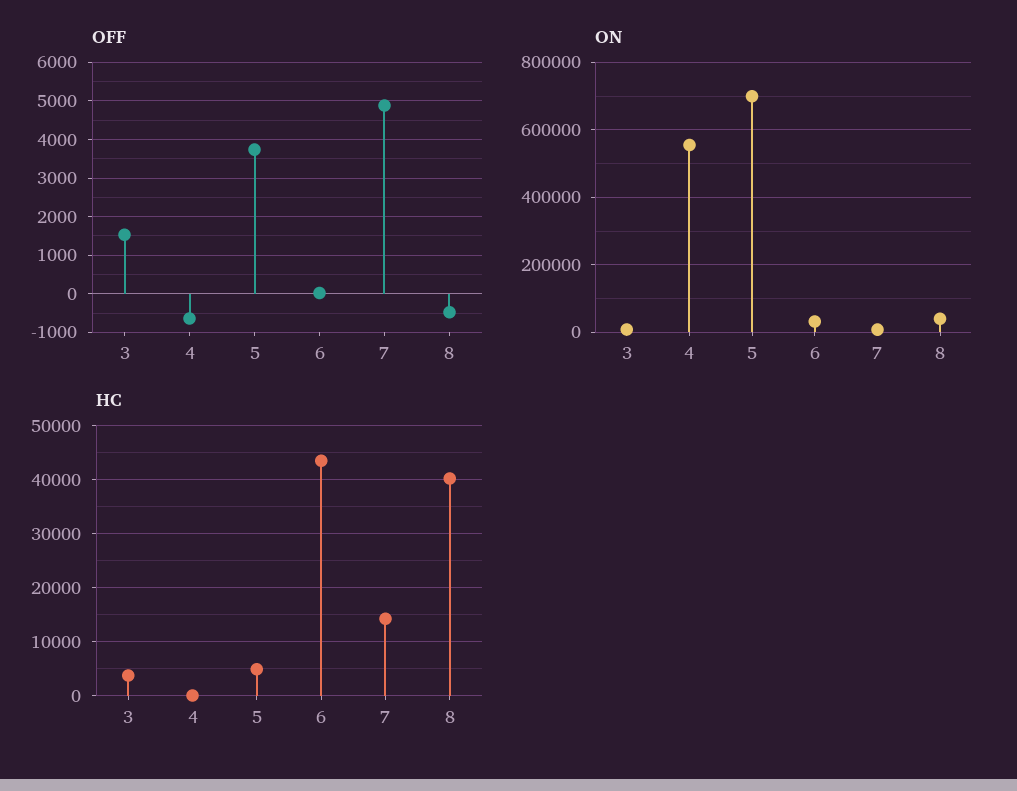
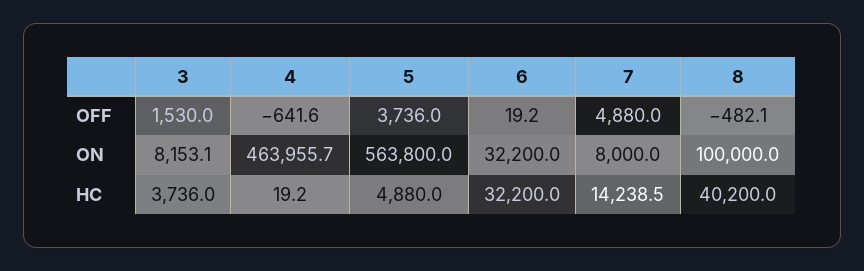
  {
    "OFF": {
      "3": 1530,
      "4": -641.6,
      "5": 3736,
      "6": 19.2,
      "7": 4880,
      "8": -482.1
    },
    "ON": {
      "3": 8153.1,
-     "4": 560000,
+     "4": 463955.7,
-     "5": 700000,
+     "5": 563800,
      "6": 32200,
      "7": 8000,
-     "8": 40000
+     "8": 100000
    },
    "HC": {
      "3": 3736,
      "4": 19.2,
      "5": 4880,
-     "6": 44000,
+     "6": 32200,
      "7": 14238.5,
      "8": 40200
    }
  }

